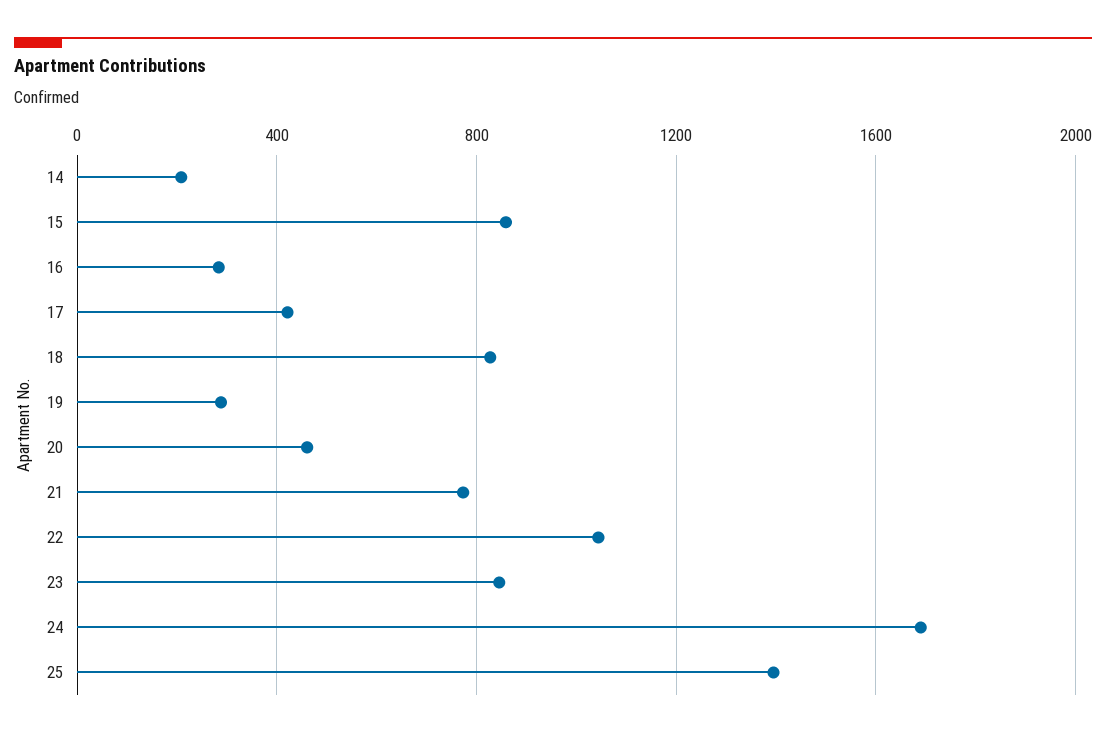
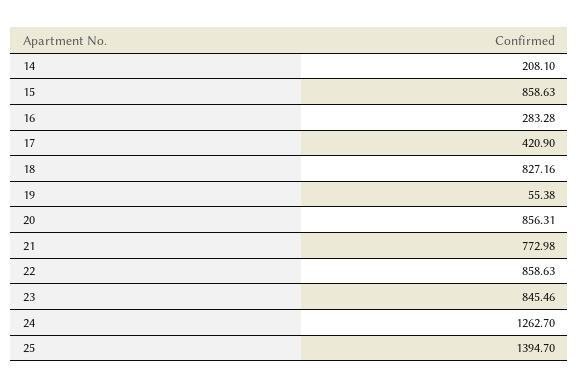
  {
    "14": 208.1,
    "15": 858.63,
    "16": 283.28,
    "17": 420.9,
    "18": 827.16,
-   "19": 300,
+   "19": 55.38,
-   "20": 450,
+   "20": 856.31,
    "21": 772.98,
-   "22": 1050,
+   "22": 858.63,
    "23": 845.46,
-   "24": 1700,
+   "24": 1262.7,
    "25": 1394.7
  }

